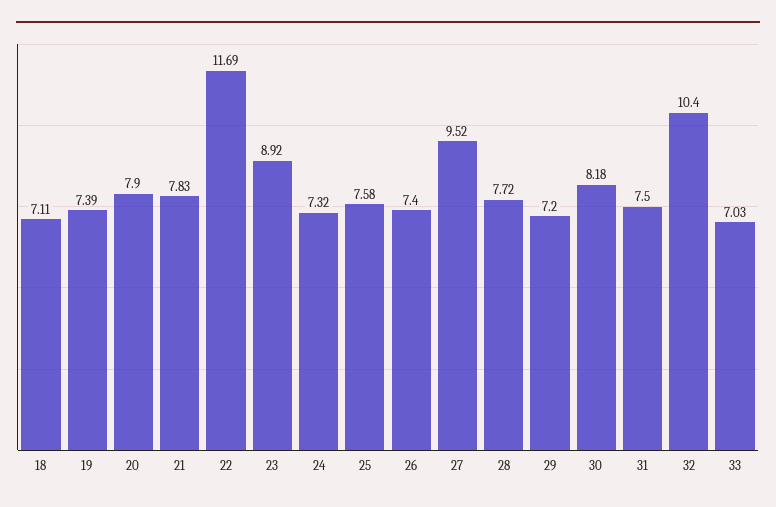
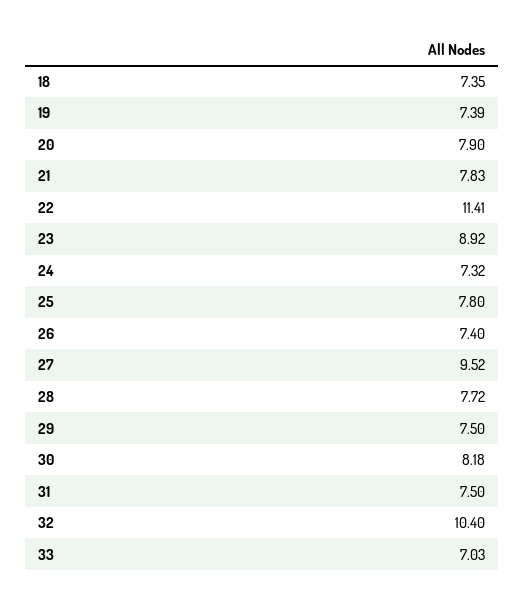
  {
-   "18": 7.11,
+   "18": 7.35,
    "19": 7.39,
    "20": 7.9,
    "21": 7.83,
-   "22": 11.69,
+   "22": 11.41,
    "23": 8.92,
    "24": 7.32,
-   "25": 7.58,
+   "25": 7.8,
    "26": 7.4,
    "27": 9.52,
    "28": 7.72,
-   "29": 7.2,
+   "29": 7.5,
    "30": 8.18,
    "31": 7.5,
    "32": 10.4,
    "33": 7.03
  }

